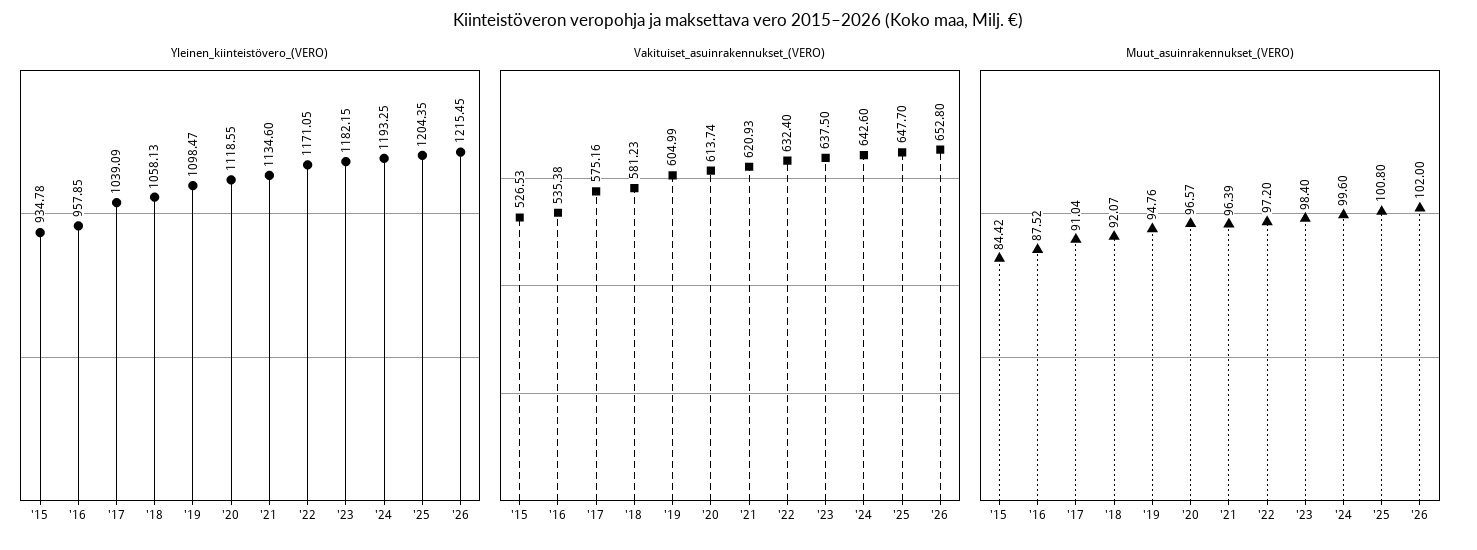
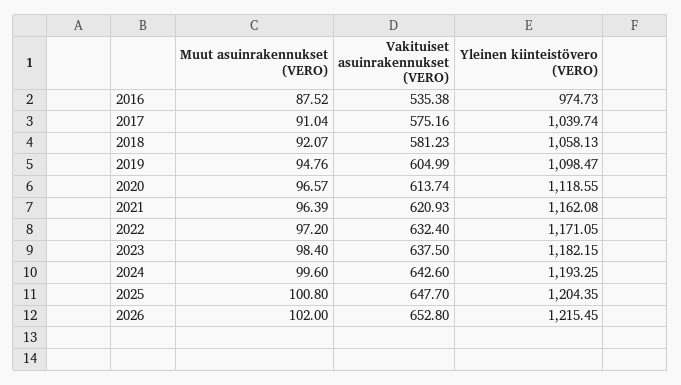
  {
    "Yleinen_kiinteistövero_(VERO)": {
-     "'15": 934.78,
-     "'16": 957.85,
+     "'16": 974.73,
-     "'17": 1039.09,
+     "'17": 1039.74,
      "'18": 1058.13,
      "'19": 1098.47,
      "'20": 1118.55,
-     "'21": 1134.6,
+     "'21": 1162.08,
      "'22": 1171.05,
      "'23": 1182.15,
      "'24": 1193.25,
      "'25": 1204.35,
      "'26": 1215.45
    },
    "Vakituiset_asuinrakennukset_(VERO)": {
-     "'15": 526.53,
      "'16": 535.38,
      "'17": 575.16,
      "'18": 581.23,
      "'19": 604.99,
      "'20": 613.74,
      "'21": 620.93,
      "'22": 632.4,
      "'23": 637.5,
      "'24": 642.6,
      "'25": 647.7,
      "'26": 652.8
    },
    "Muut_asuinrakennukset_(VERO)": {
-     "'15": 84.42,
      "'16": 87.52,
      "'17": 91.04,
      "'18": 92.07,
      "'19": 94.76,
      "'20": 96.57,
      "'21": 96.39,
      "'22": 97.2,
      "'23": 98.4,
      "'24": 99.6,
      "'25": 100.8,
      "'26": 102
    }
  }

